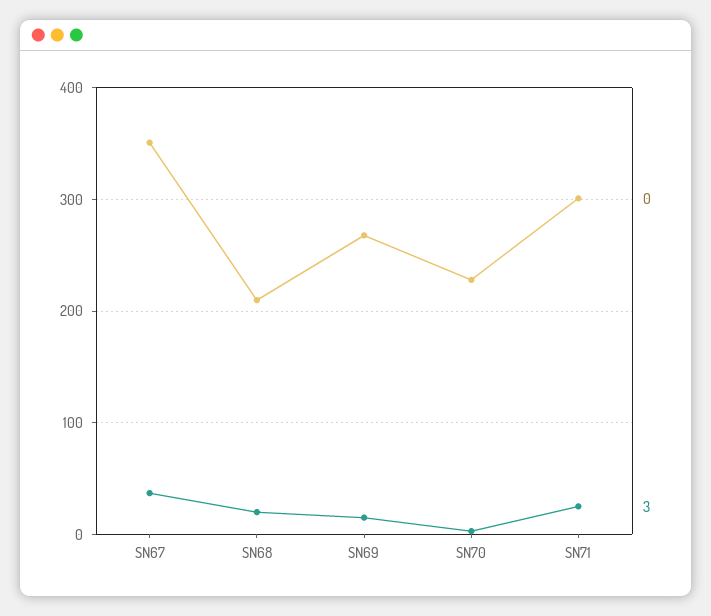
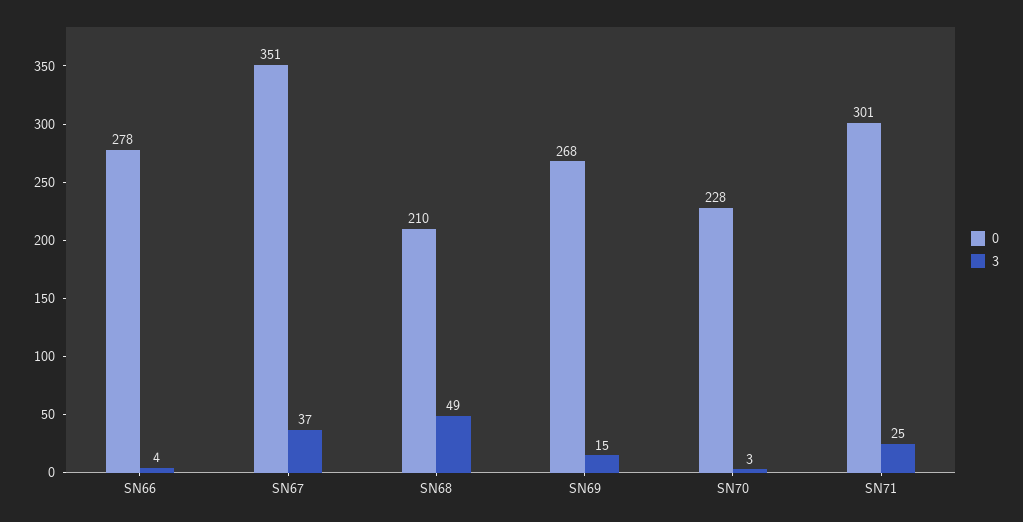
  {
    "0": {
      "SN67": 351,
      "SN68": 210,
      "SN69": 268,
      "SN70": 228,
-     "SN71": 301
+     "SN71": 301,
+     "SN66": 278
    },
    "3": {
      "SN67": 37,
-     "SN68": 20,
+     "SN68": 49,
      "SN69": 15,
      "SN70": 3,
-     "SN71": 25
+     "SN71": 25,
+     "SN66": 4
    }
  }

